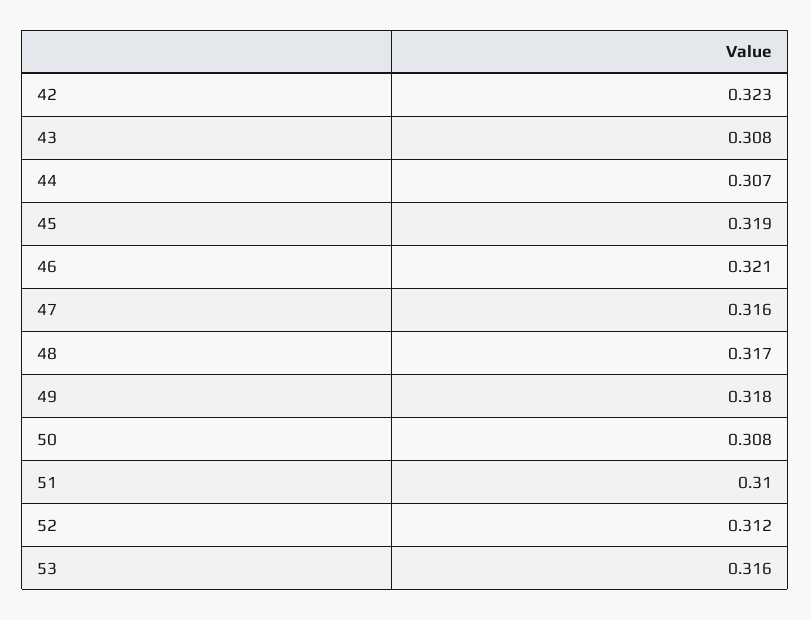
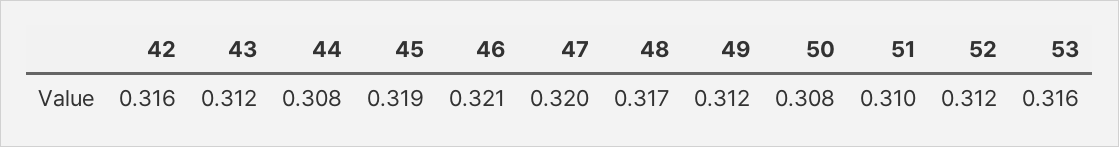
  {
-   "42": 0.323,
+   "42": 0.316,
-   "43": 0.308,
+   "43": 0.312,
-   "44": 0.307,
+   "44": 0.308,
    "45": 0.319,
    "46": 0.321,
-   "47": 0.316,
+   "47": 0.32,
    "48": 0.317,
-   "49": 0.318,
+   "49": 0.312,
    "50": 0.308,
    "51": 0.31,
    "52": 0.312,
    "53": 0.316
  }

